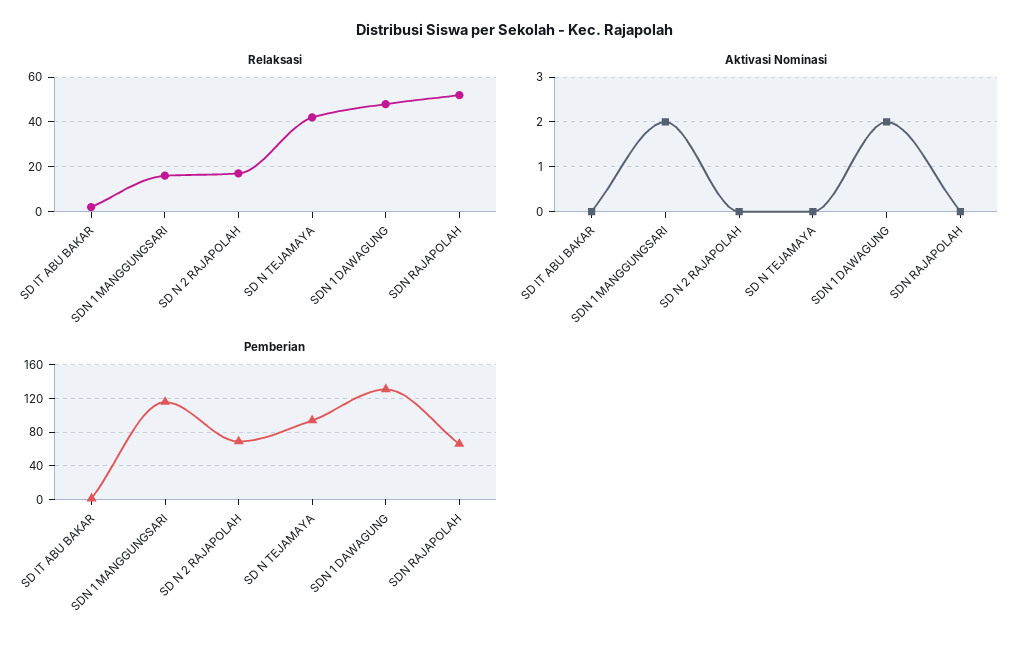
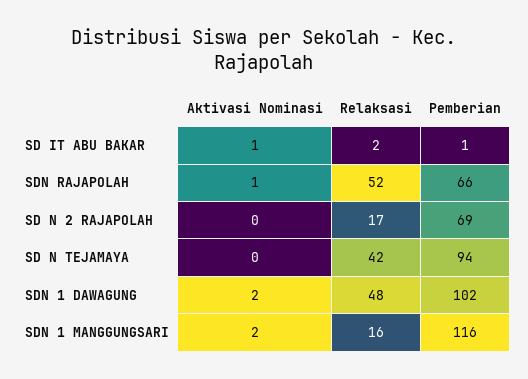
  {
    "Relaksasi": {
      "SD IT ABU BAKAR": 2,
      "SDN 1 MANGGUNGSARI": 16,
      "SD N 2 RAJAPOLAH": 17,
      "SD N TEJAMAYA": 42,
      "SDN 1 DAWAGUNG": 48,
      "SDN RAJAPOLAH": 52
    },
    "Aktivasi Nominasi": {
-     "SD IT ABU BAKAR": 0,
+     "SD IT ABU BAKAR": 1,
      "SDN 1 MANGGUNGSARI": 2,
      "SD N 2 RAJAPOLAH": 0,
      "SD N TEJAMAYA": 0,
      "SDN 1 DAWAGUNG": 2,
-     "SDN RAJAPOLAH": 0
+     "SDN RAJAPOLAH": 1
    },
    "Pemberian": {
      "SD IT ABU BAKAR": 1,
      "SDN 1 MANGGUNGSARI": 116,
      "SD N 2 RAJAPOLAH": 69,
      "SD N TEJAMAYA": 94,
-     "SDN 1 DAWAGUNG": 130,
+     "SDN 1 DAWAGUNG": 102,
      "SDN RAJAPOLAH": 66
    }
  }

